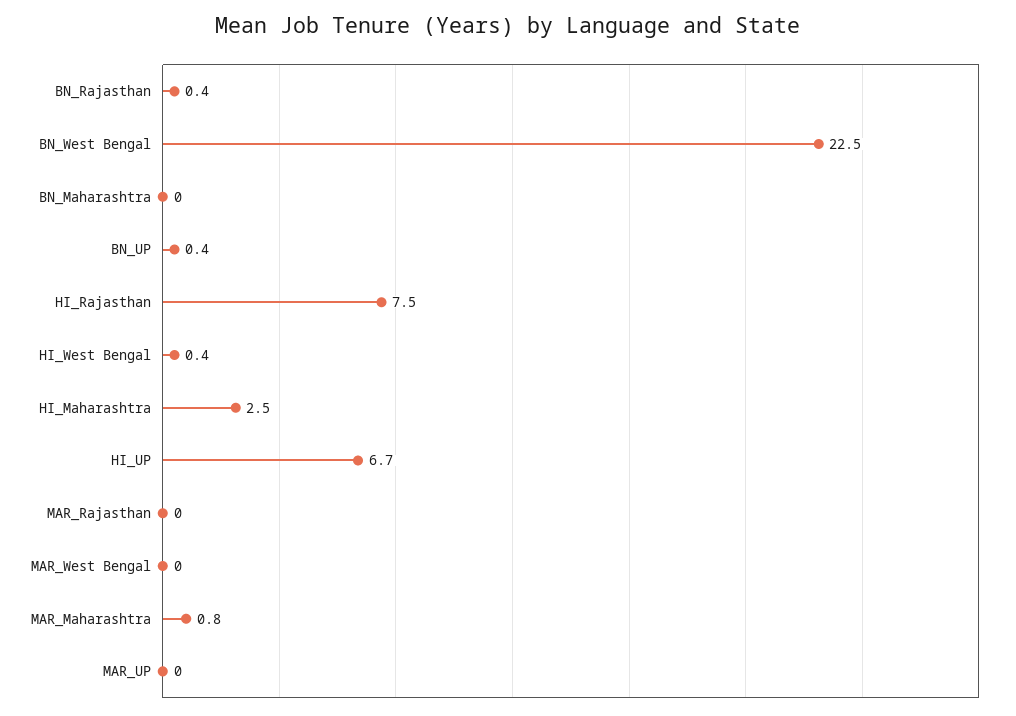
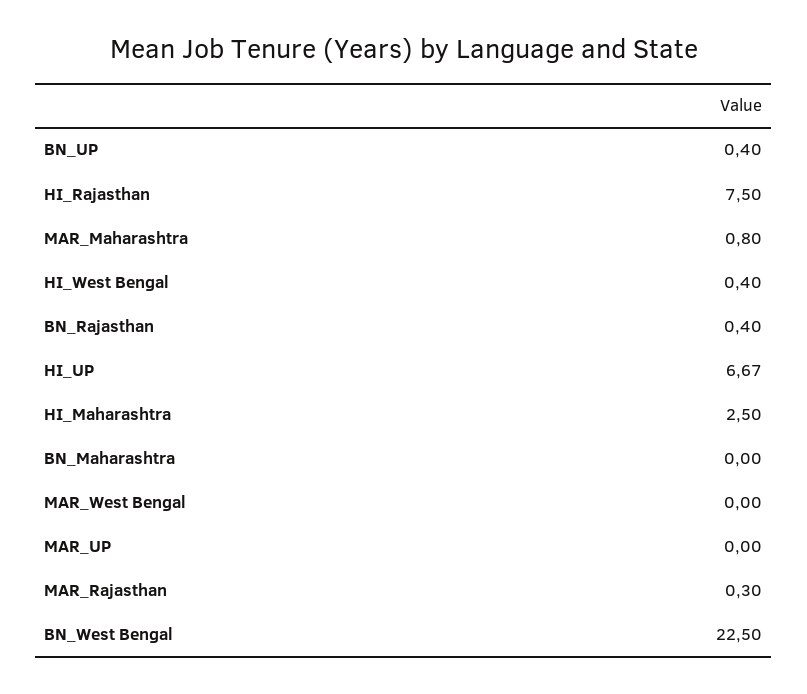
  {
    "BN_Rajasthan": 0.4,
    "BN_West Bengal": 22.5,
    "BN_Maharashtra": 0,
    "BN_UP": 0.4,
    "HI_Rajasthan": 7.5,
    "HI_West Bengal": 0.4,
    "HI_Maharashtra": 2.5,
    "HI_UP": 6.67,
-   "MAR_Rajasthan": 0,
+   "MAR_Rajasthan": 0.3,
    "MAR_West Bengal": 0,
    "MAR_Maharashtra": 0.8,
    "MAR_UP": 0
  }

